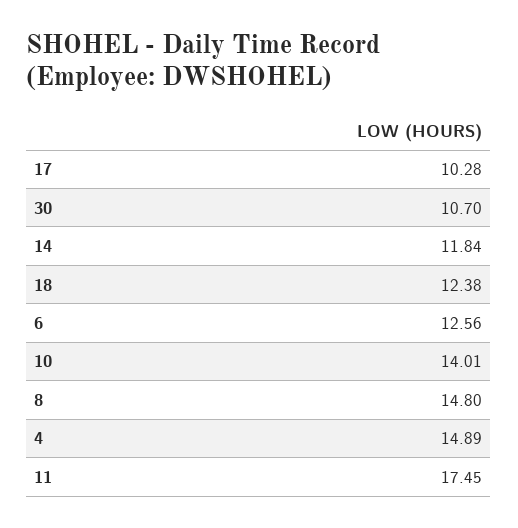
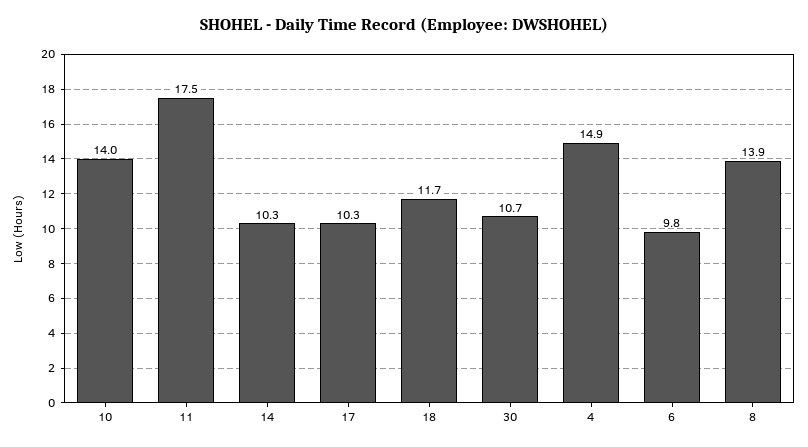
  {
    "17": 10.28,
    "30": 10.7,
-   "14": 11.84,
+   "14": 10.3,
-   "18": 12.38,
+   "18": 11.7,
-   "6": 12.56,
+   "6": 9.8,
    "10": 14.01,
-   "8": 14.8,
+   "8": 13.9,
    "4": 14.89,
    "11": 17.45
  }

